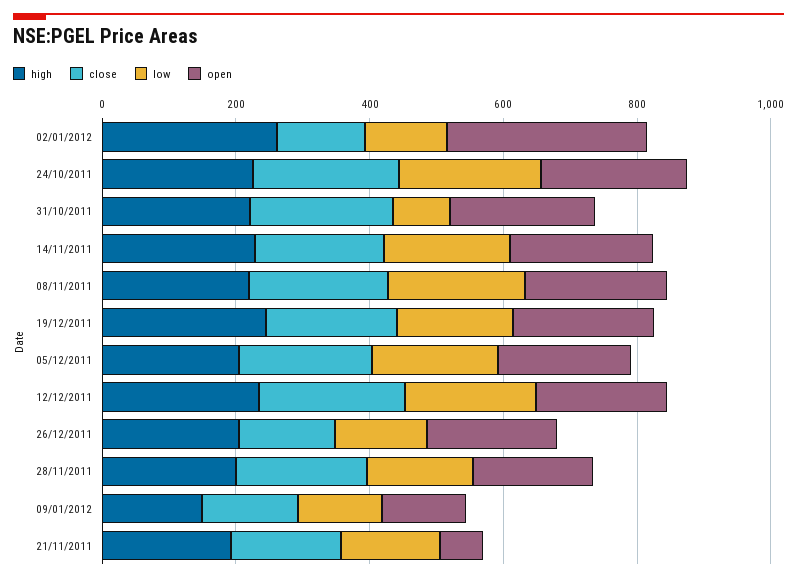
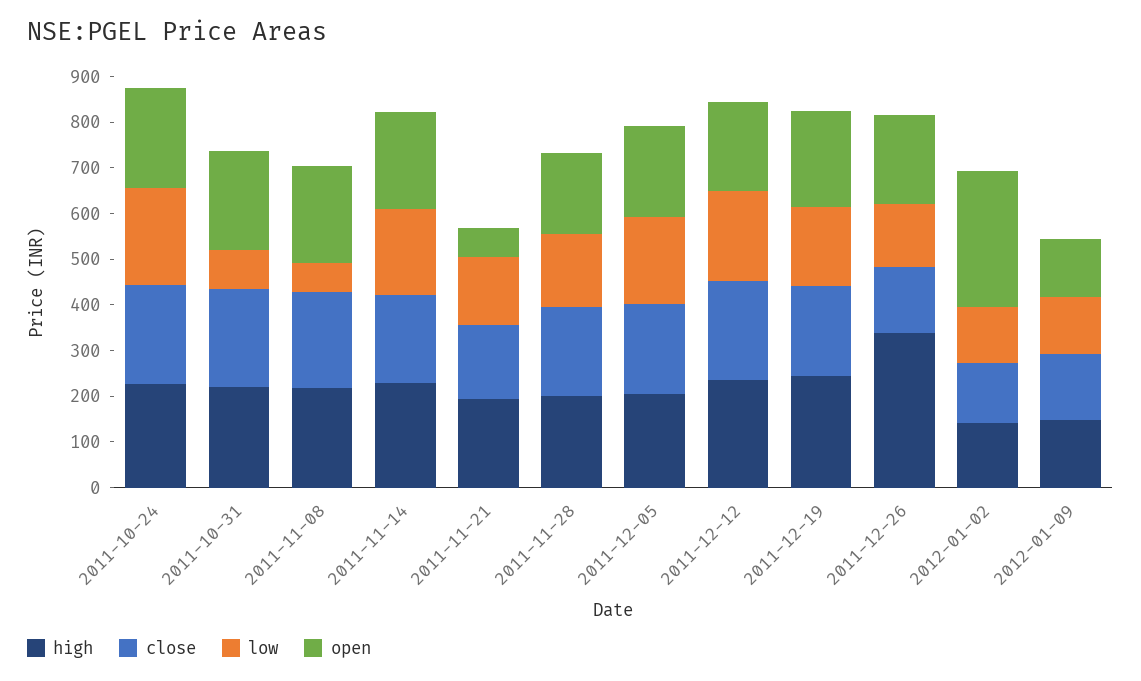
  {
    "high": {
-     "02/01/2012": 250,
+     "02/01/2012": 140,
      "24/10/2011": 220,
      "31/10/2011": 220,
      "14/11/2011": 220,
      "08/11/2011": 220,
      "19/12/2011": 240,
      "05/12/2011": 200,
      "12/12/2011": 240,
-     "26/12/2011": 200,
+     "26/12/2011": 340,
      "28/11/2011": 200,
      "09/01/2012": 140,
      "21/11/2011": 200
    },
    "close": {
      "02/01/2012": 140,
      "24/10/2011": 220,
      "31/10/2011": 220,
      "14/11/2011": 200,
      "08/11/2011": 200,
      "19/12/2011": 200,
      "05/12/2011": 200,
      "12/12/2011": 220,
      "26/12/2011": 140,
      "28/11/2011": 200,
      "09/01/2012": 140,
      "21/11/2011": 160
    },
    "low": {
      "02/01/2012": 120,
      "24/10/2011": 220,
      "31/10/2011": 80,
      "14/11/2011": 180,
-     "08/11/2011": 200,
+     "08/11/2011": 60,
      "19/12/2011": 180,
      "05/12/2011": 180,
      "12/12/2011": 200,
      "26/12/2011": 140,
      "28/11/2011": 160,
      "09/01/2012": 120,
      "21/11/2011": 140
    },
    "open": {
      "02/01/2012": 300,
      "24/10/2011": 220,
      "31/10/2011": 220,
      "14/11/2011": 220,
      "08/11/2011": 220,
      "19/12/2011": 220,
      "05/12/2011": 200,
      "12/12/2011": 200,
      "26/12/2011": 200,
      "28/11/2011": 180,
      "09/01/2012": 120,
      "21/11/2011": 60
    }
  }

